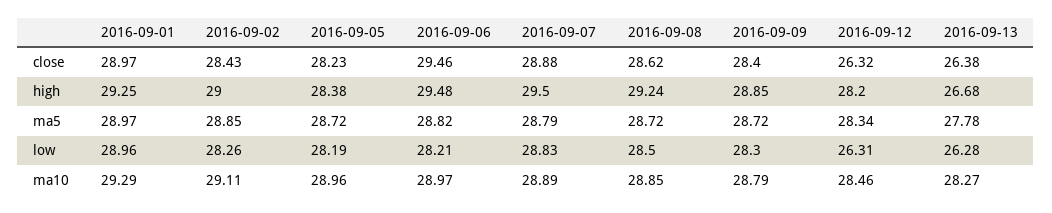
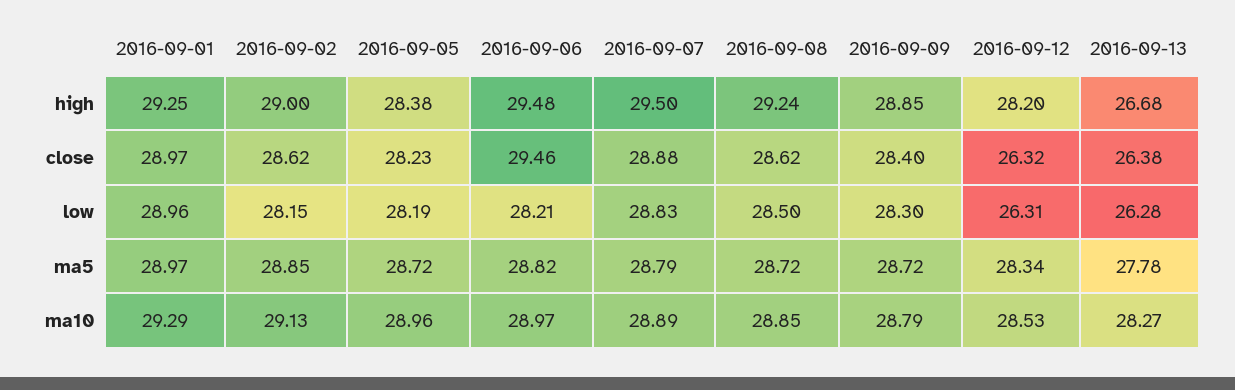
  {
    "2016-09-01": {
      "close": 28.97,
      "high": 29.25,
      "ma5": 28.97,
      "low": 28.96,
      "ma10": 29.29
    },
    "2016-09-02": {
-     "close": 28.43,
+     "close": 28.62,
      "high": 29,
      "ma5": 28.85,
-     "low": 28.26,
+     "low": 28.15,
-     "ma10": 29.11
+     "ma10": 29.13
    },
    "2016-09-05": {
      "close": 28.23,
      "high": 28.38,
      "ma5": 28.72,
      "low": 28.19,
      "ma10": 28.96
    },
    "2016-09-06": {
      "close": 29.46,
      "high": 29.48,
      "ma5": 28.82,
      "low": 28.21,
      "ma10": 28.97
    },
    "2016-09-07": {
      "close": 28.88,
      "high": 29.5,
      "ma5": 28.79,
      "low": 28.83,
      "ma10": 28.89
    },
    "2016-09-08": {
      "close": 28.62,
      "high": 29.24,
      "ma5": 28.72,
      "low": 28.5,
      "ma10": 28.85
    },
    "2016-09-09": {
      "close": 28.4,
      "high": 28.85,
      "ma5": 28.72,
      "low": 28.3,
      "ma10": 28.79
    },
    "2016-09-12": {
      "close": 26.32,
      "high": 28.2,
      "ma5": 28.34,
      "low": 26.31,
-     "ma10": 28.46
+     "ma10": 28.53
    },
    "2016-09-13": {
      "close": 26.38,
      "high": 26.68,
      "ma5": 27.78,
      "low": 26.28,
      "ma10": 28.27
    }
  }

